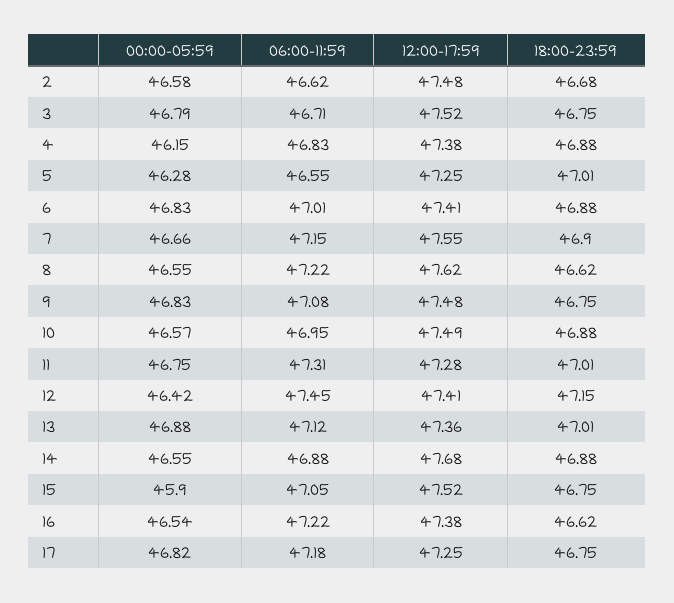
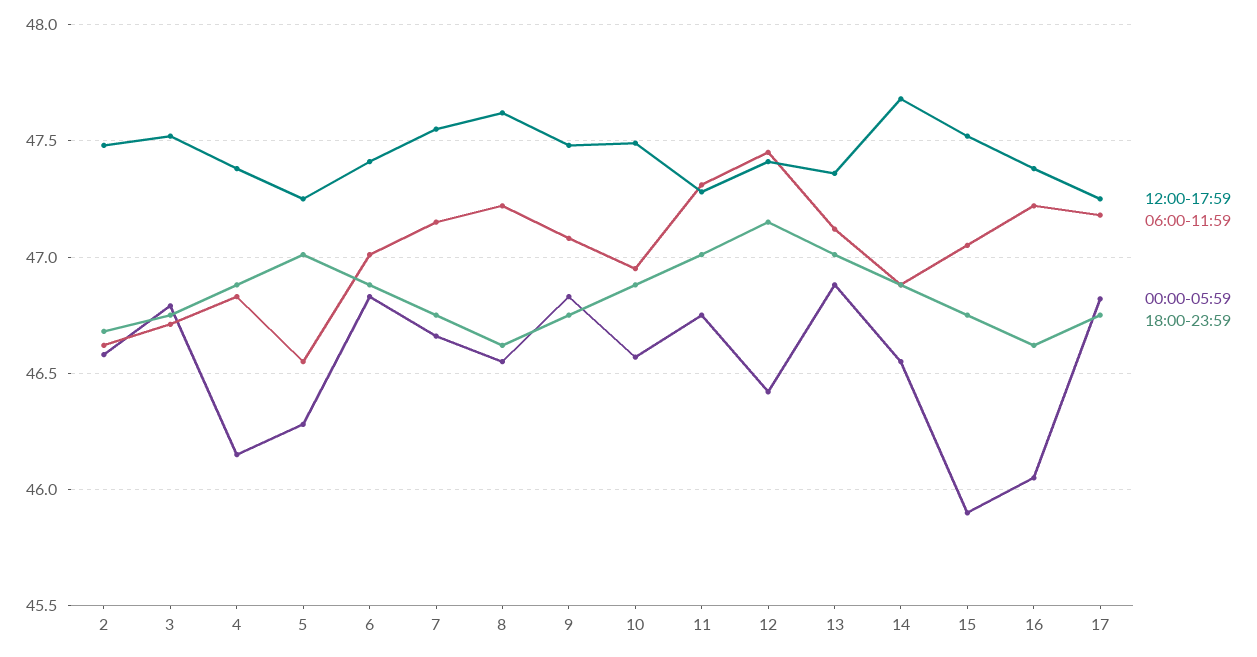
  {
    "00:00-05:59": {
      "2": 46.58,
      "3": 46.79,
      "4": 46.15,
      "5": 46.28,
      "6": 46.83,
      "7": 46.66,
      "8": 46.55,
      "9": 46.83,
      "10": 46.57,
      "11": 46.75,
      "12": 46.42,
      "13": 46.88,
      "14": 46.55,
      "15": 45.9,
-     "16": 46.54,
+     "16": 46.05,
      "17": 46.82
    },
    "06:00-11:59": {
      "2": 46.62,
      "3": 46.71,
      "4": 46.83,
      "5": 46.55,
      "6": 47.01,
      "7": 47.15,
      "8": 47.22,
      "9": 47.08,
      "10": 46.95,
      "11": 47.31,
      "12": 47.45,
      "13": 47.12,
      "14": 46.88,
      "15": 47.05,
      "16": 47.22,
      "17": 47.18
    },
    "12:00-17:59": {
      "2": 47.48,
      "3": 47.52,
      "4": 47.38,
      "5": 47.25,
      "6": 47.41,
      "7": 47.55,
      "8": 47.62,
      "9": 47.48,
      "10": 47.49,
      "11": 47.28,
      "12": 47.41,
      "13": 47.36,
      "14": 47.68,
      "15": 47.52,
      "16": 47.38,
      "17": 47.25
    },
    "18:00-23:59": {
      "2": 46.68,
      "3": 46.75,
      "4": 46.88,
      "5": 47.01,
      "6": 46.88,
-     "7": 46.9,
+     "7": 46.75,
      "8": 46.62,
      "9": 46.75,
      "10": 46.88,
      "11": 47.01,
      "12": 47.15,
      "13": 47.01,
      "14": 46.88,
      "15": 46.75,
      "16": 46.62,
      "17": 46.75
    }
  }

